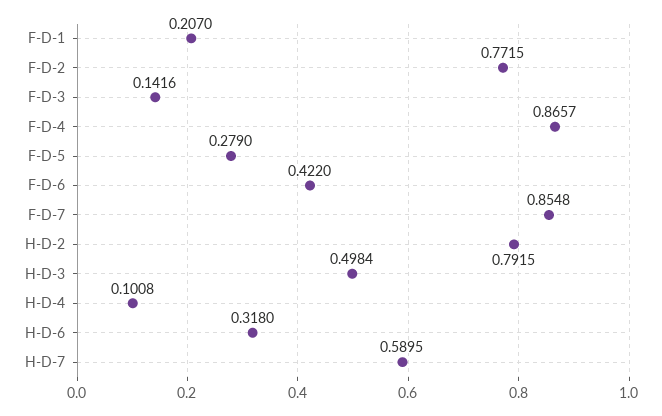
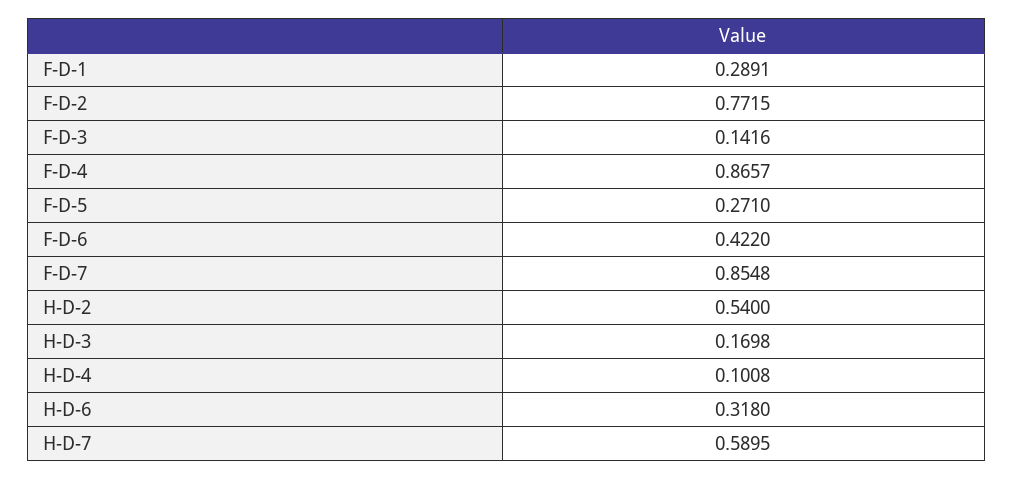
  {
-   "F-D-1": 0.207,
+   "F-D-1": 0.2891,
    "F-D-2": 0.7715,
    "F-D-3": 0.1416,
    "F-D-4": 0.8657,
-   "F-D-5": 0.279,
+   "F-D-5": 0.271,
    "F-D-6": 0.422,
    "F-D-7": 0.8548,
-   "H-D-2": 0.7915,
+   "H-D-2": 0.54,
-   "H-D-3": 0.4984,
+   "H-D-3": 0.1698,
    "H-D-4": 0.1008,
    "H-D-6": 0.318,
    "H-D-7": 0.5895
  }

